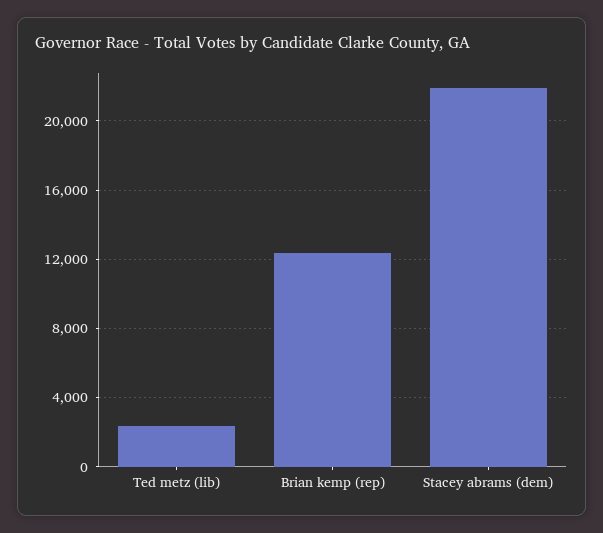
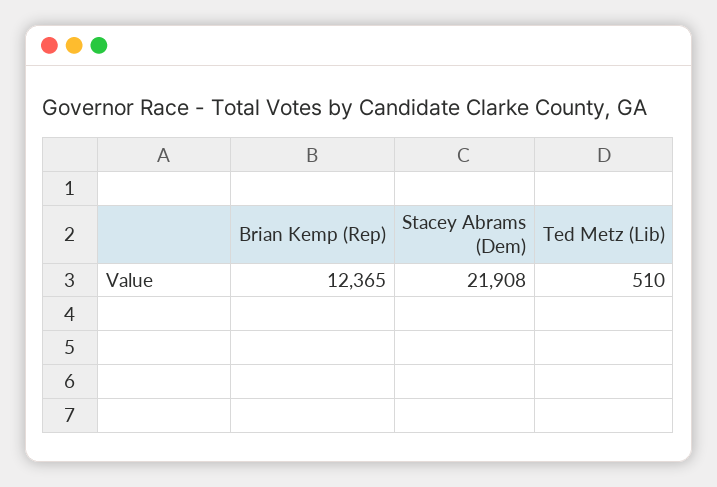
  {
-   "Ted metz (lib)": 2500,
+   "Ted metz (lib)": 510,
    "Brian kemp (rep)": 12365,
    "Stacey abrams (dem)": 21908
  }

